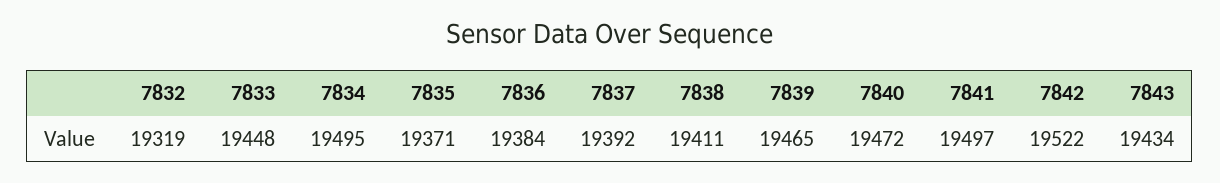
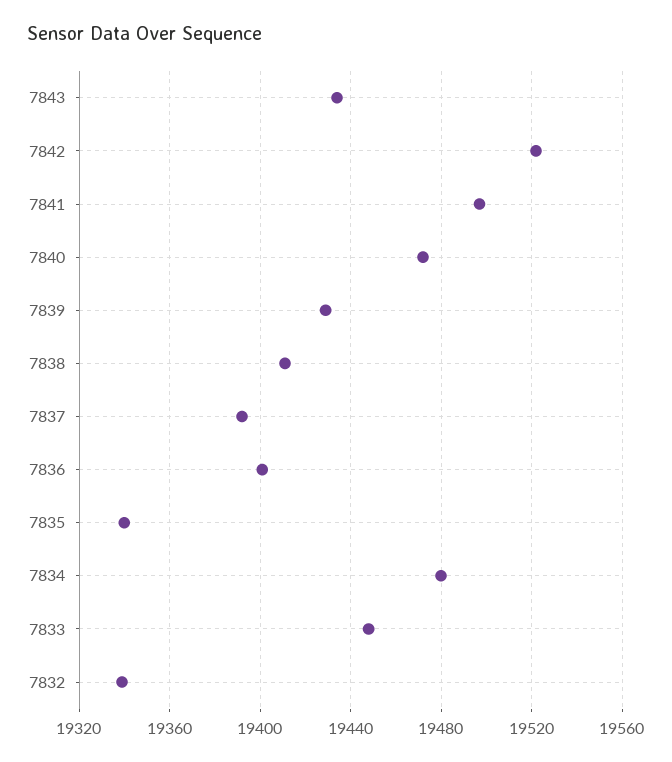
  {
-   "7832": 19319,
+   "7832": 19340,
    "7833": 19448,
-   "7834": 19495,
+   "7834": 19480,
-   "7835": 19371,
+   "7835": 19340,
-   "7836": 19384,
+   "7836": 19400,
    "7837": 19392,
    "7838": 19411,
-   "7839": 19465,
+   "7839": 19430,
    "7840": 19472,
    "7841": 19497,
    "7842": 19522,
    "7843": 19434
  }

